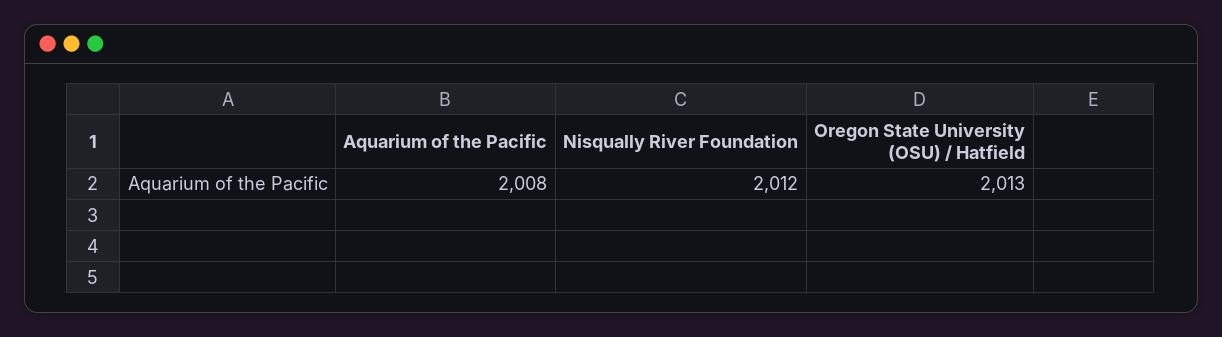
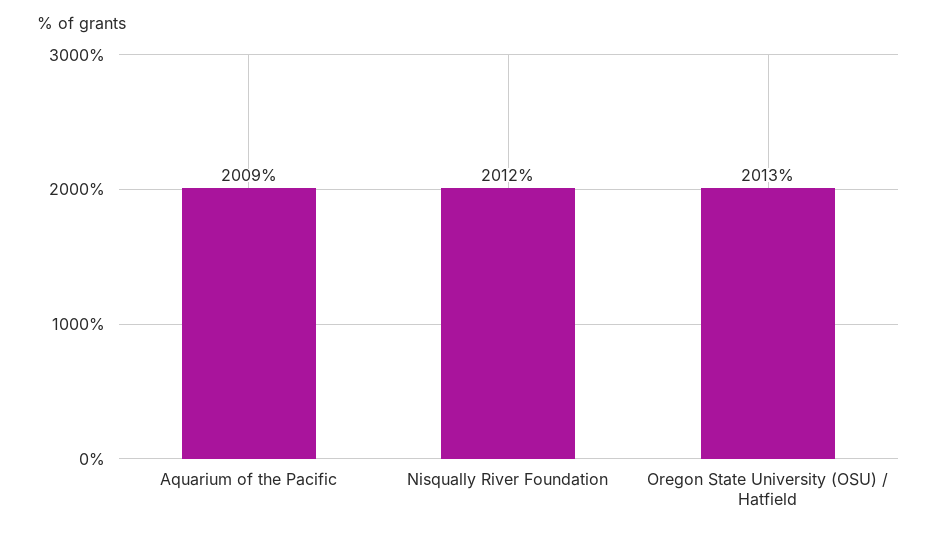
  {
-   "Aquarium of the Pacific": 2008,
+   "Aquarium of the Pacific": 2009,
    "Nisqually River Foundation": 2012,
    "Oregon State University (OSU) / Hatfield": 2013
  }

